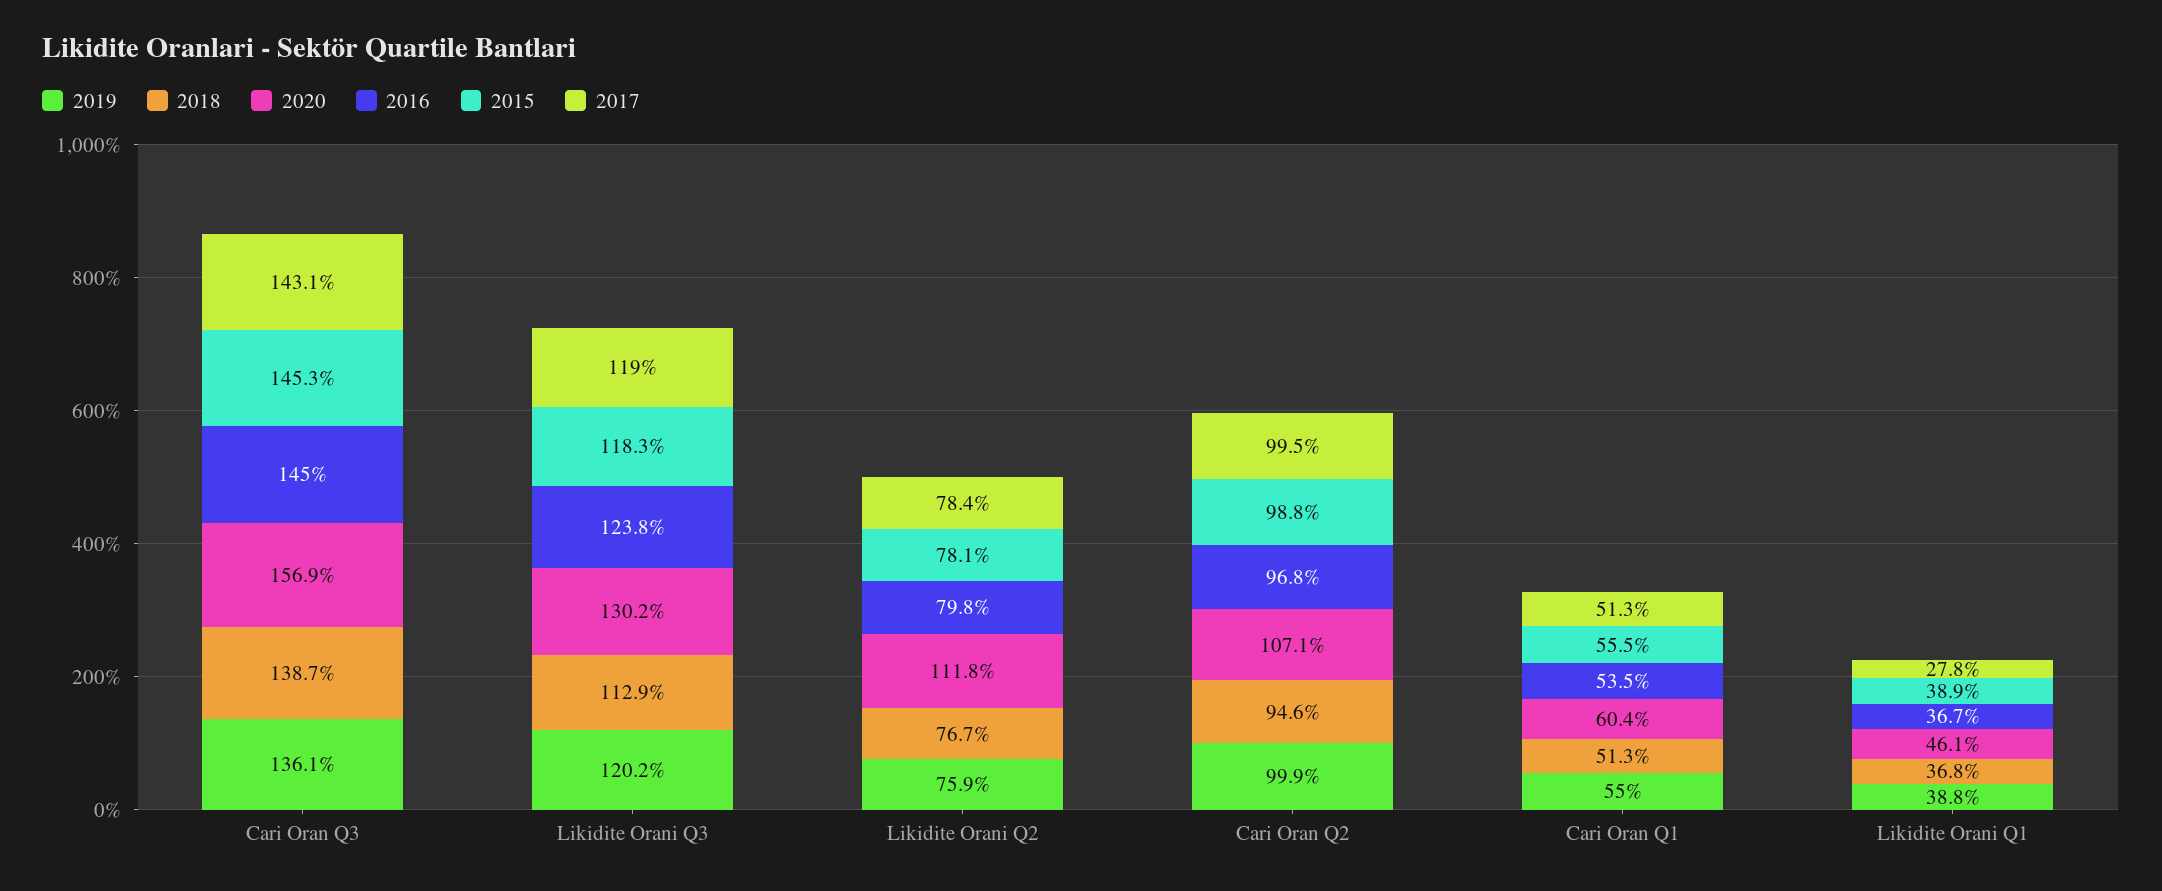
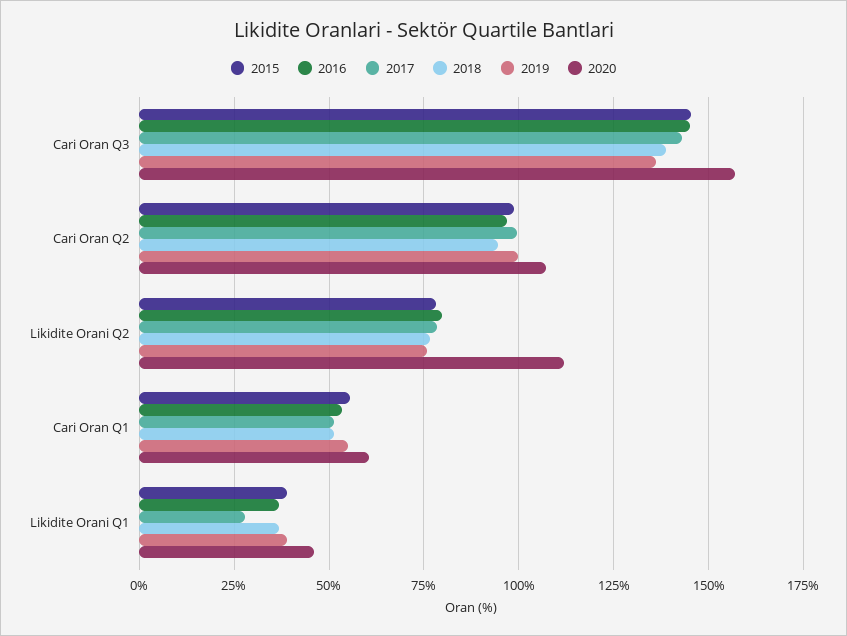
  {
    "2019": {
      "Cari Oran Q3": 136.1,
-     "Likidite Orani Q3": 120.2,
      "Likidite Orani Q2": 75.9,
      "Cari Oran Q2": 99.9,
      "Cari Oran Q1": 55,
      "Likidite Orani Q1": 38.8
    },
    "2018": {
      "Cari Oran Q3": 138.7,
-     "Likidite Orani Q3": 112.9,
      "Likidite Orani Q2": 76.7,
      "Cari Oran Q2": 94.6,
      "Cari Oran Q1": 51.3,
      "Likidite Orani Q1": 36.8
    },
    "2020": {
      "Cari Oran Q3": 156.9,
-     "Likidite Orani Q3": 130.2,
      "Likidite Orani Q2": 111.8,
      "Cari Oran Q2": 107.1,
      "Cari Oran Q1": 60.4,
      "Likidite Orani Q1": 46.1
    },
    "2016": {
      "Cari Oran Q3": 145,
-     "Likidite Orani Q3": 123.8,
      "Likidite Orani Q2": 79.8,
      "Cari Oran Q2": 96.8,
      "Cari Oran Q1": 53.5,
      "Likidite Orani Q1": 36.7
    },
    "2015": {
      "Cari Oran Q3": 145.3,
-     "Likidite Orani Q3": 118.3,
      "Likidite Orani Q2": 78.1,
      "Cari Oran Q2": 98.8,
      "Cari Oran Q1": 55.5,
      "Likidite Orani Q1": 38.9
    },
    "2017": {
      "Cari Oran Q3": 143.1,
-     "Likidite Orani Q3": 119,
      "Likidite Orani Q2": 78.4,
      "Cari Oran Q2": 99.5,
      "Cari Oran Q1": 51.3,
      "Likidite Orani Q1": 27.8
    }
  }

